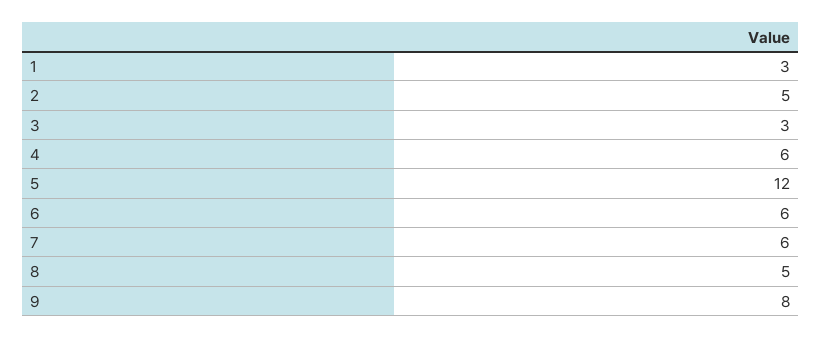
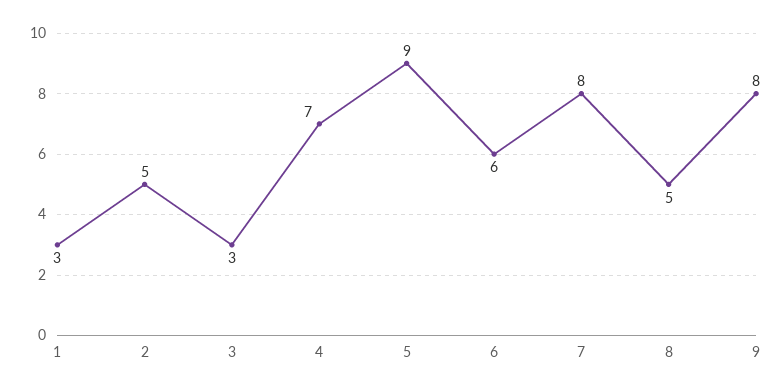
  {
    "1": 3,
    "2": 5,
    "3": 3,
-   "4": 6,
+   "4": 7,
-   "5": 12,
+   "5": 9,
    "6": 6,
-   "7": 6,
+   "7": 8,
    "8": 5,
    "9": 8
  }

